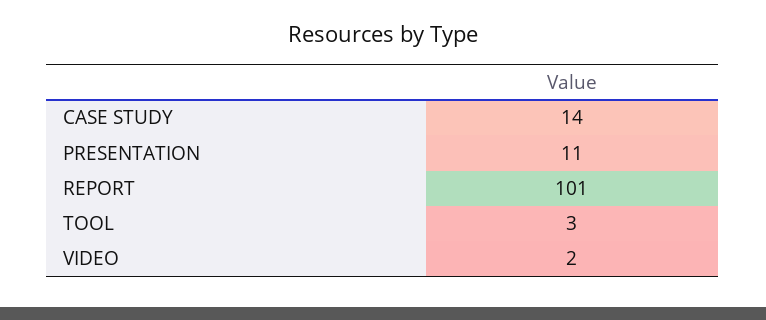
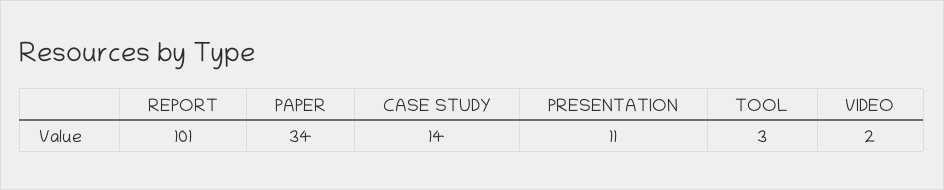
  {
    "CASE STUDY": 14,
    "PRESENTATION": 11,
    "REPORT": 101,
    "TOOL": 3,
-   "VIDEO": 2
+   "VIDEO": 2,
+   "PAPER": 34
  }

